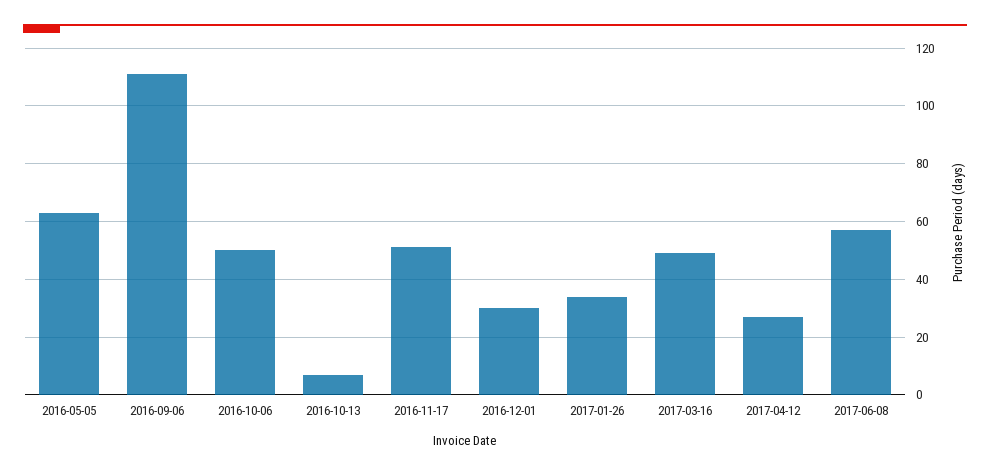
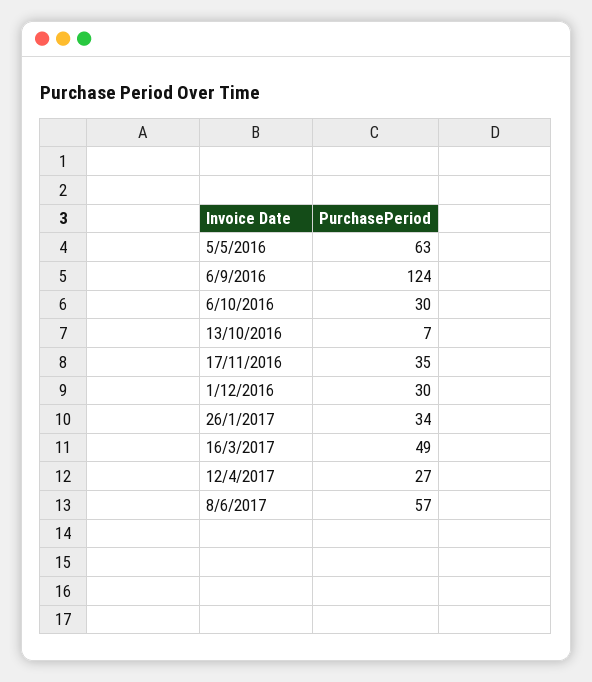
  {
    "2016-05-05": 63,
-   "2016-09-06": 110,
+   "2016-09-06": 124,
-   "2016-10-06": 50,
+   "2016-10-06": 30,
    "2016-10-13": 7,
-   "2016-11-17": 50,
+   "2016-11-17": 35,
    "2016-12-01": 30,
    "2017-01-26": 34,
    "2017-03-16": 49,
    "2017-04-12": 27,
    "2017-06-08": 57
  }

